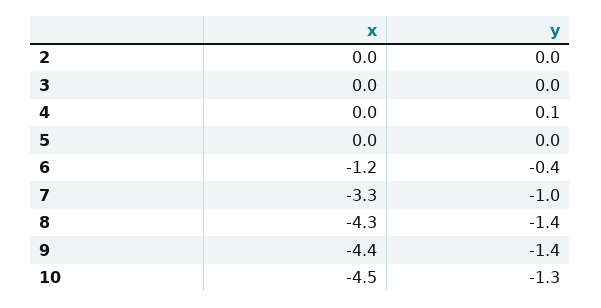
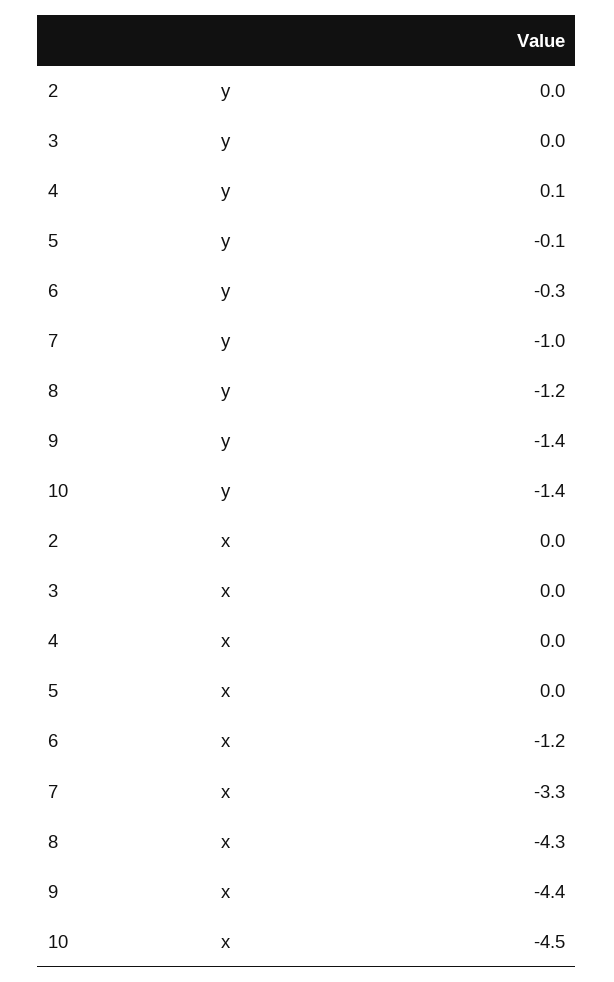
  {
    "x": {
      "2": 0,
      "3": 0,
      "4": 0,
      "5": 0,
      "6": -1.2,
      "7": -3.3,
      "8": -4.3,
      "9": -4.4,
      "10": -4.5
    },
    "y": {
      "2": 0,
      "3": 0,
      "4": 0.1,
-     "5": 0,
+     "5": -0.1,
-     "6": -0.4,
+     "6": -0.3,
      "7": -1,
-     "8": -1.4,
+     "8": -1.2,
      "9": -1.4,
-     "10": -1.3
+     "10": -1.4
    }
  }

